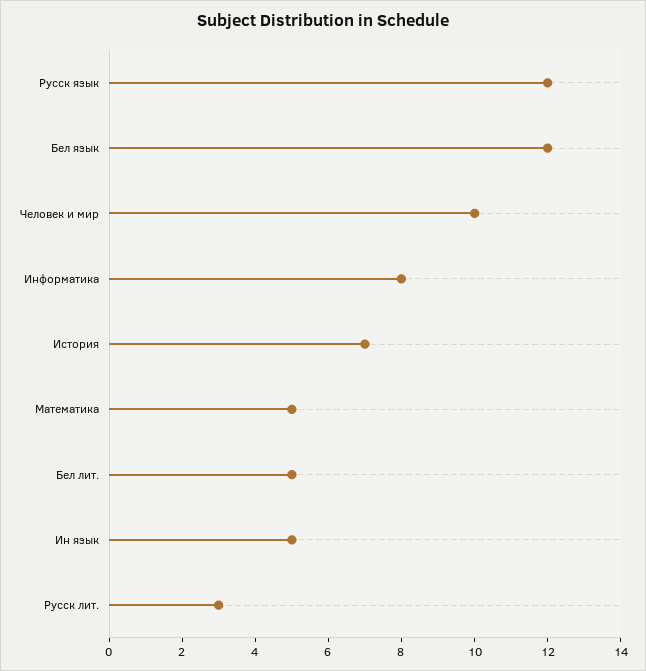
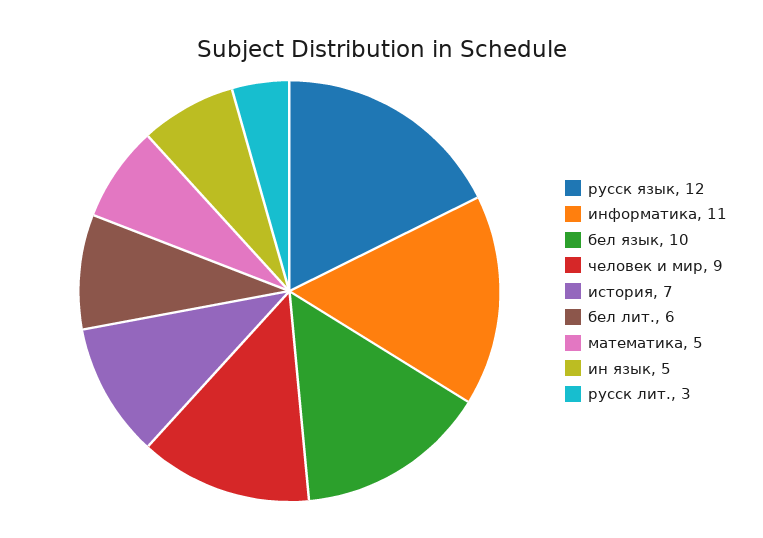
  {
    "Русск язык": 12,
-   "Бел язык": 12,
+   "Бел язык": 10,
-   "Человек и мир": 10,
+   "Человек и мир": 9,
-   "Информатика": 8,
+   "Информатика": 11,
    "История": 7,
    "Математика": 5,
-   "Бел лит.": 5,
+   "Бел лит.": 6,
    "Ин язык": 5,
    "Русск лит.": 3
  }

